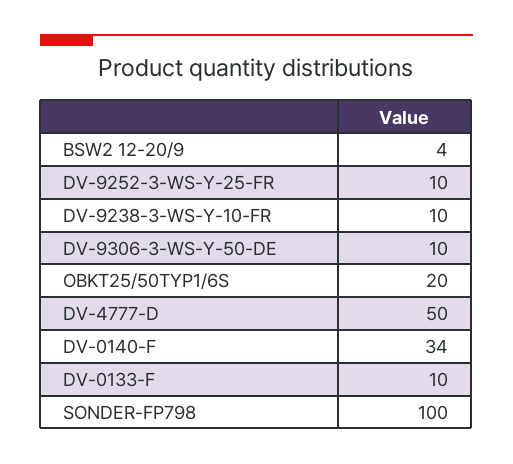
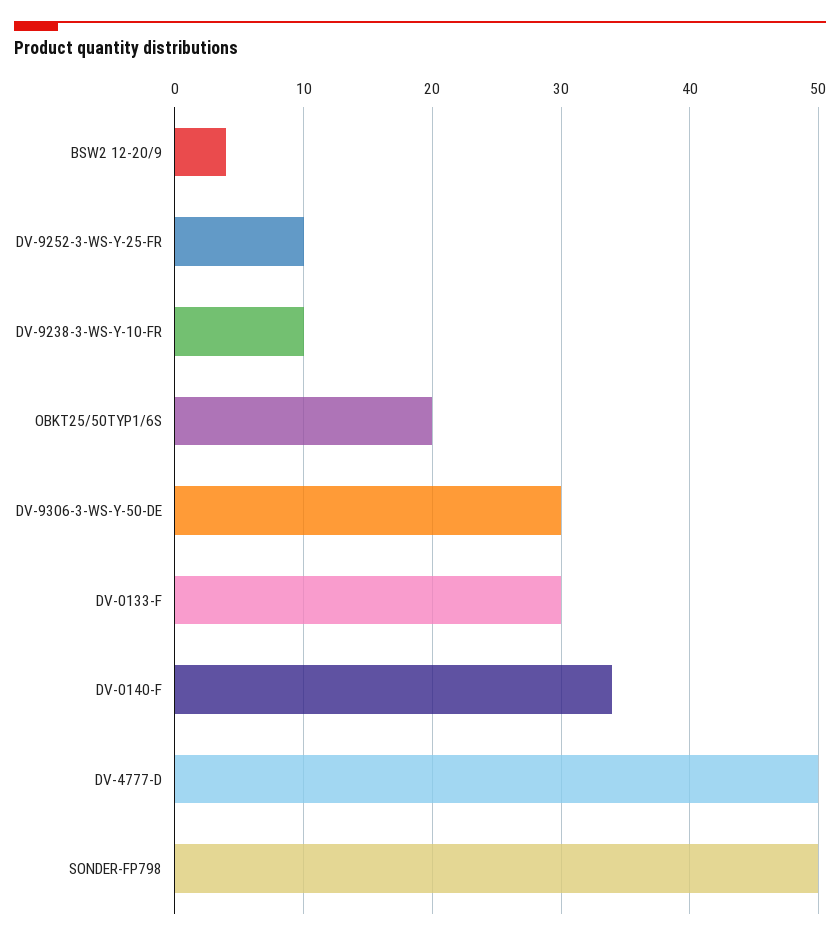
  {
    "BSW2 12-20/9": 4,
    "DV-9252-3-WS-Y-25-FR": 10,
    "DV-9238-3-WS-Y-10-FR": 10,
-   "DV-9306-3-WS-Y-50-DE": 10,
+   "DV-9306-3-WS-Y-50-DE": 30,
    "OBKT25/50TYP1/6S": 20,
    "DV-4777-D": 50,
    "DV-0140-F": 34,
-   "DV-0133-F": 10,
+   "DV-0133-F": 30,
-   "SONDER-FP798": 100
+   "SONDER-FP798": 50
  }

